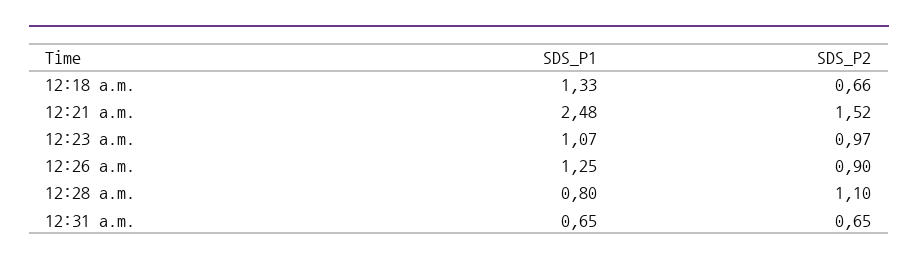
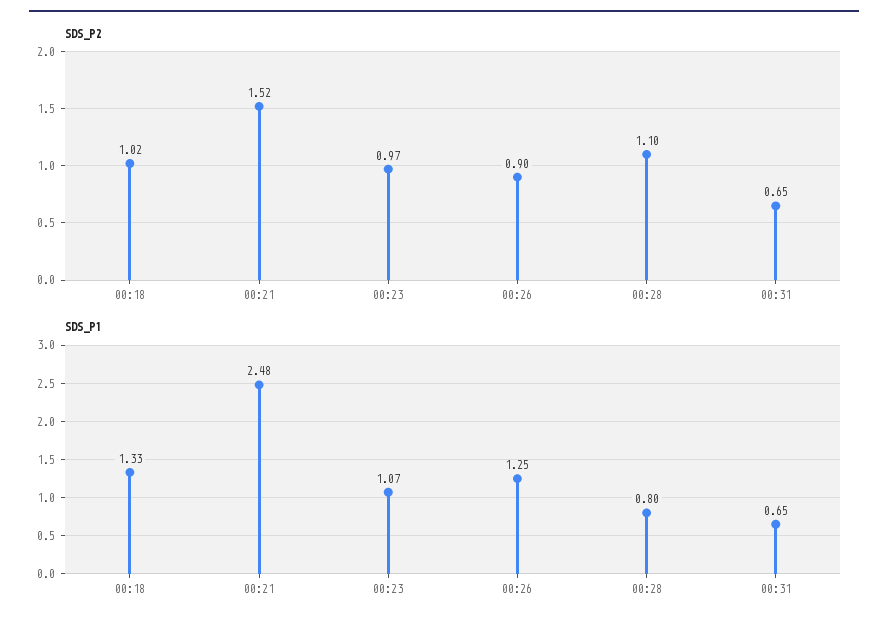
  {
    "SDS_P1": {
      "12:18 a.m.": 1.33,
      "12:21 a.m.": 2.48,
      "12:23 a.m.": 1.07,
      "12:26 a.m.": 1.25,
      "12:28 a.m.": 0.8,
      "12:31 a.m.": 0.65
    },
    "SDS_P2": {
-     "12:18 a.m.": 0.66,
+     "12:18 a.m.": 1.02,
      "12:21 a.m.": 1.52,
      "12:23 a.m.": 0.97,
      "12:26 a.m.": 0.9,
      "12:28 a.m.": 1.1,
      "12:31 a.m.": 0.65
    }
  }

